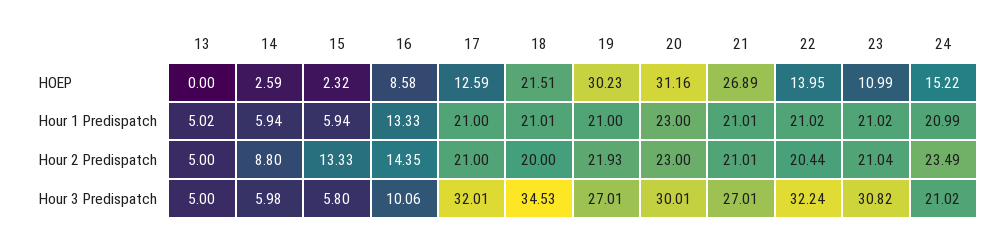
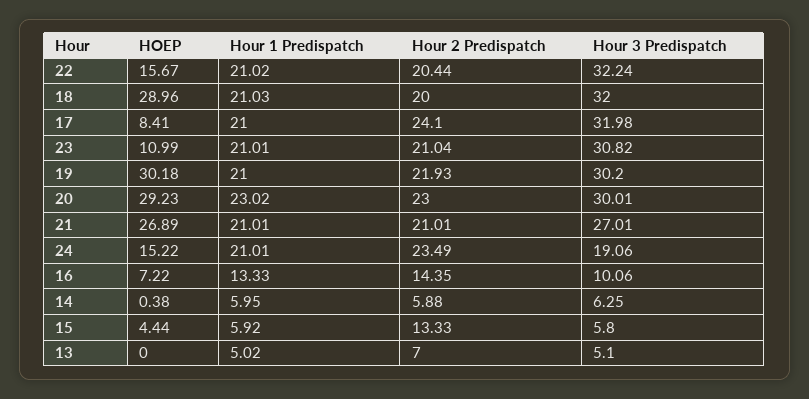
  {
    "13": {
      "HOEP": 0,
      "Hour 1 Predispatch": 5.02,
-     "Hour 2 Predispatch": 5,
+     "Hour 2 Predispatch": 7,
-     "Hour 3 Predispatch": 5
+     "Hour 3 Predispatch": 5.1
    },
    "14": {
-     "HOEP": 2.59,
+     "HOEP": 0.38,
-     "Hour 1 Predispatch": 5.94,
+     "Hour 1 Predispatch": 5.95,
-     "Hour 2 Predispatch": 8.8,
+     "Hour 2 Predispatch": 5.88,
-     "Hour 3 Predispatch": 5.98
+     "Hour 3 Predispatch": 6.25
    },
    "15": {
-     "HOEP": 2.32,
+     "HOEP": 4.44,
-     "Hour 1 Predispatch": 5.94,
+     "Hour 1 Predispatch": 5.92,
      "Hour 2 Predispatch": 13.33,
      "Hour 3 Predispatch": 5.8
    },
    "16": {
-     "HOEP": 8.58,
+     "HOEP": 7.22,
      "Hour 1 Predispatch": 13.33,
      "Hour 2 Predispatch": 14.35,
      "Hour 3 Predispatch": 10.06
    },
    "17": {
-     "HOEP": 12.59,
+     "HOEP": 8.41,
      "Hour 1 Predispatch": 21,
-     "Hour 2 Predispatch": 21,
+     "Hour 2 Predispatch": 24.1,
-     "Hour 3 Predispatch": 32.01
+     "Hour 3 Predispatch": 31.98
    },
    "18": {
-     "HOEP": 21.51,
+     "HOEP": 28.96,
-     "Hour 1 Predispatch": 21.01,
+     "Hour 1 Predispatch": 21.03,
      "Hour 2 Predispatch": 20,
-     "Hour 3 Predispatch": 34.53
+     "Hour 3 Predispatch": 32
    },
    "19": {
-     "HOEP": 30.23,
+     "HOEP": 30.18,
      "Hour 1 Predispatch": 21,
      "Hour 2 Predispatch": 21.93,
-     "Hour 3 Predispatch": 27.01
+     "Hour 3 Predispatch": 30.2
    },
    "20": {
-     "HOEP": 31.16,
+     "HOEP": 29.23,
-     "Hour 1 Predispatch": 23,
+     "Hour 1 Predispatch": 23.02,
      "Hour 2 Predispatch": 23,
      "Hour 3 Predispatch": 30.01
    },
    "21": {
      "HOEP": 26.89,
      "Hour 1 Predispatch": 21.01,
      "Hour 2 Predispatch": 21.01,
      "Hour 3 Predispatch": 27.01
    },
    "22": {
-     "HOEP": 13.95,
+     "HOEP": 15.67,
      "Hour 1 Predispatch": 21.02,
      "Hour 2 Predispatch": 20.44,
      "Hour 3 Predispatch": 32.24
    },
    "23": {
      "HOEP": 10.99,
-     "Hour 1 Predispatch": 21.02,
+     "Hour 1 Predispatch": 21.01,
      "Hour 2 Predispatch": 21.04,
      "Hour 3 Predispatch": 30.82
    },
    "24": {
      "HOEP": 15.22,
-     "Hour 1 Predispatch": 20.99,
+     "Hour 1 Predispatch": 21.01,
      "Hour 2 Predispatch": 23.49,
-     "Hour 3 Predispatch": 21.02
+     "Hour 3 Predispatch": 19.06
    }
  }

